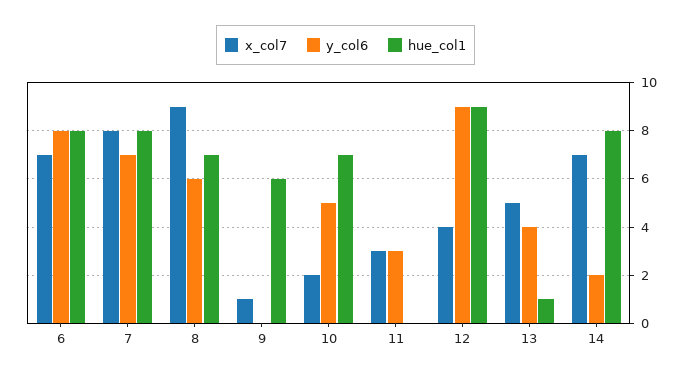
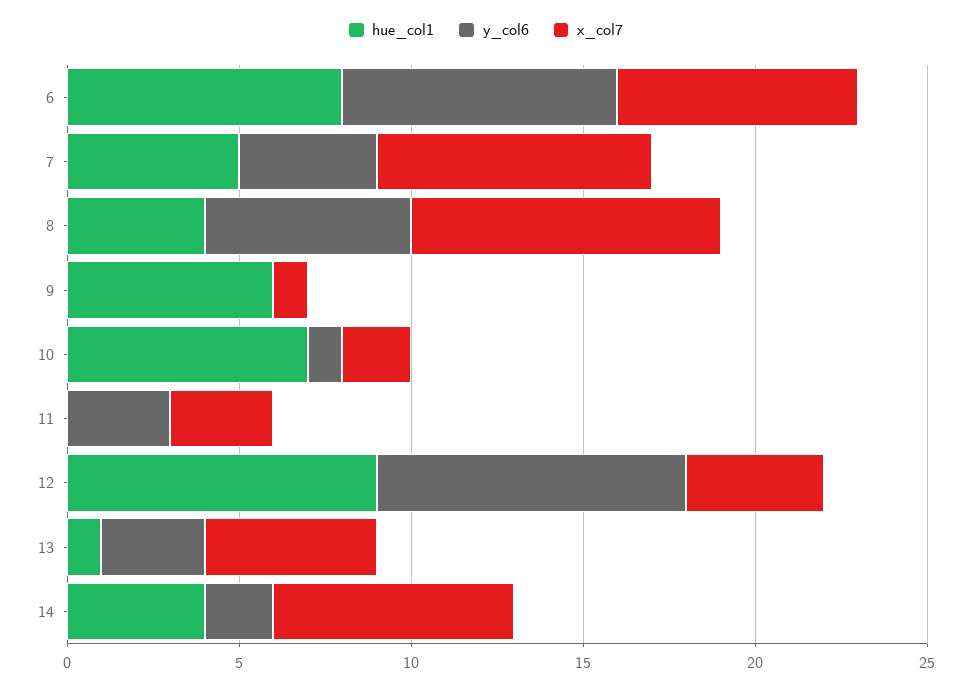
  {
    "x_col7": {
      "6": 7,
      "7": 8,
      "8": 9,
      "9": 1,
      "10": 2,
      "11": 3,
      "12": 4,
      "13": 5,
      "14": 7
    },
    "y_col6": {
      "6": 8,
-     "7": 7,
+     "7": 4,
      "8": 6,
      "9": 0,
-     "10": 5,
+     "10": 1,
      "11": 3,
      "12": 9,
-     "13": 4,
+     "13": 3,
      "14": 2
    },
    "hue_col1": {
      "6": 8,
-     "7": 8,
+     "7": 5,
-     "8": 7,
+     "8": 4,
      "9": 6,
      "10": 7,
      "11": 0,
      "12": 9,
      "13": 1,
-     "14": 8
+     "14": 4
    }
  }

